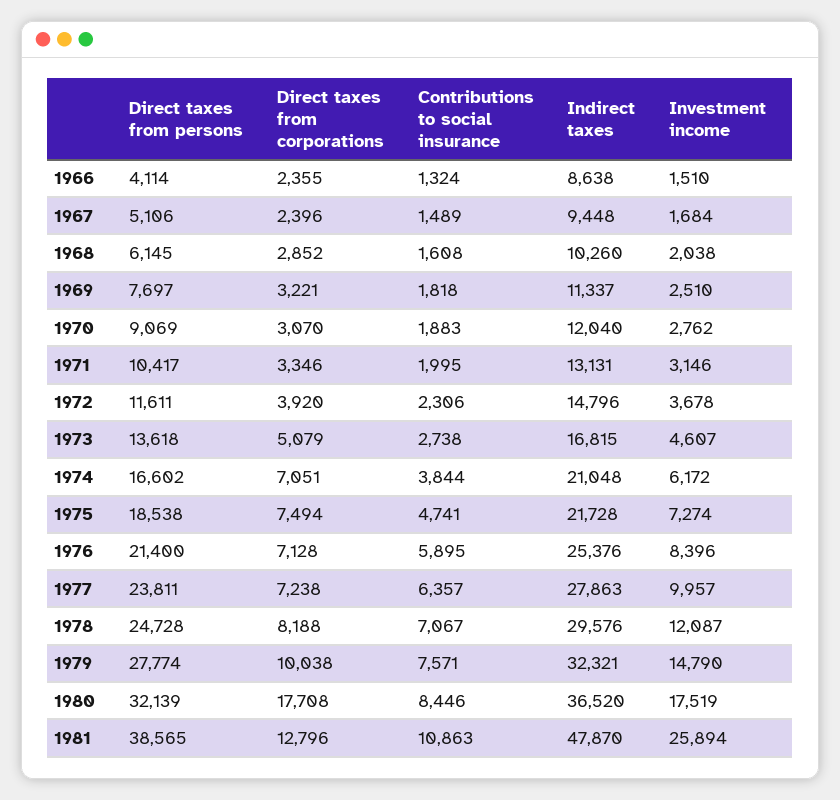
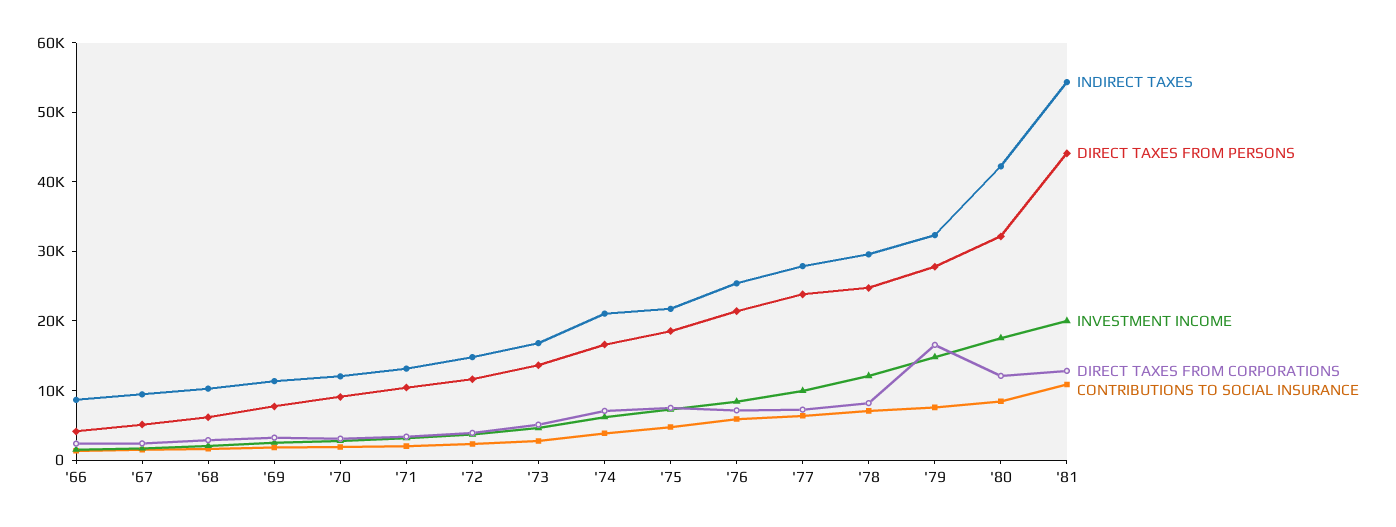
  {
    "Direct taxes from persons": {
      "1966": 4114,
      "1967": 5106,
      "1968": 6145,
      "1969": 7697,
      "1970": 9069,
      "1971": 10417,
      "1972": 11611,
      "1973": 13618,
      "1974": 16602,
      "1975": 18538,
      "1976": 21400,
      "1977": 23811,
      "1978": 24728,
      "1979": 27774,
      "1980": 32139,
-     "1981": 38565
+     "1981": 44000
    },
    "Direct taxes from corporations": {
      "1966": 2355,
      "1967": 2396,
      "1968": 2852,
      "1969": 3221,
      "1970": 3070,
      "1971": 3346,
      "1972": 3920,
      "1973": 5079,
      "1974": 7051,
      "1975": 7494,
      "1976": 7128,
      "1977": 7238,
      "1978": 8188,
-     "1979": 10038,
+     "1979": 16000,
-     "1980": 17708,
+     "1980": 12000,
      "1981": 12796
    },
    "Contributions to social insurance": {
      "1966": 1324,
      "1967": 1489,
      "1968": 1608,
      "1969": 1818,
      "1970": 1883,
      "1971": 1995,
      "1972": 2306,
      "1973": 2738,
      "1974": 3844,
      "1975": 4741,
      "1976": 5895,
      "1977": 6357,
      "1978": 7067,
      "1979": 7571,
      "1980": 8446,
      "1981": 10863
    },
    "Indirect taxes": {
      "1966": 8638,
      "1967": 9448,
      "1968": 10260,
      "1969": 11337,
      "1970": 12040,
      "1971": 13131,
      "1972": 14796,
      "1973": 16815,
      "1974": 21048,
      "1975": 21728,
      "1976": 25376,
      "1977": 27863,
      "1978": 29576,
      "1979": 32321,
-     "1980": 36520,
+     "1980": 42000,
-     "1981": 47870
+     "1981": 54000
    },
    "Investment income": {
      "1966": 1510,
      "1967": 1684,
      "1968": 2038,
      "1969": 2510,
      "1970": 2762,
      "1971": 3146,
      "1972": 3678,
      "1973": 4607,
      "1974": 6172,
      "1975": 7274,
      "1976": 8396,
      "1977": 9957,
      "1978": 12087,
      "1979": 14790,
      "1980": 17519,
-     "1981": 25894
+     "1981": 20000
    }
  }

